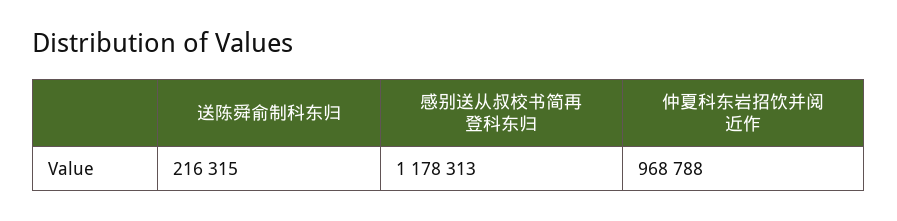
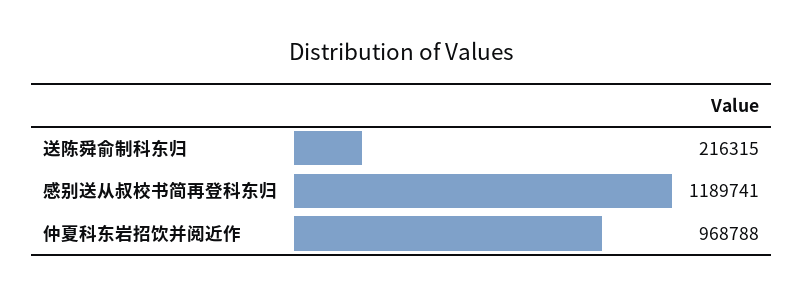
  {
    "送陈舜俞制科东归": 216315,
-   "感别送从叔校书简再登科东归": 1178313,
+   "感别送从叔校书简再登科东归": 1189741,
    "仲夏科东岩招饮并阅近作": 968788
  }

